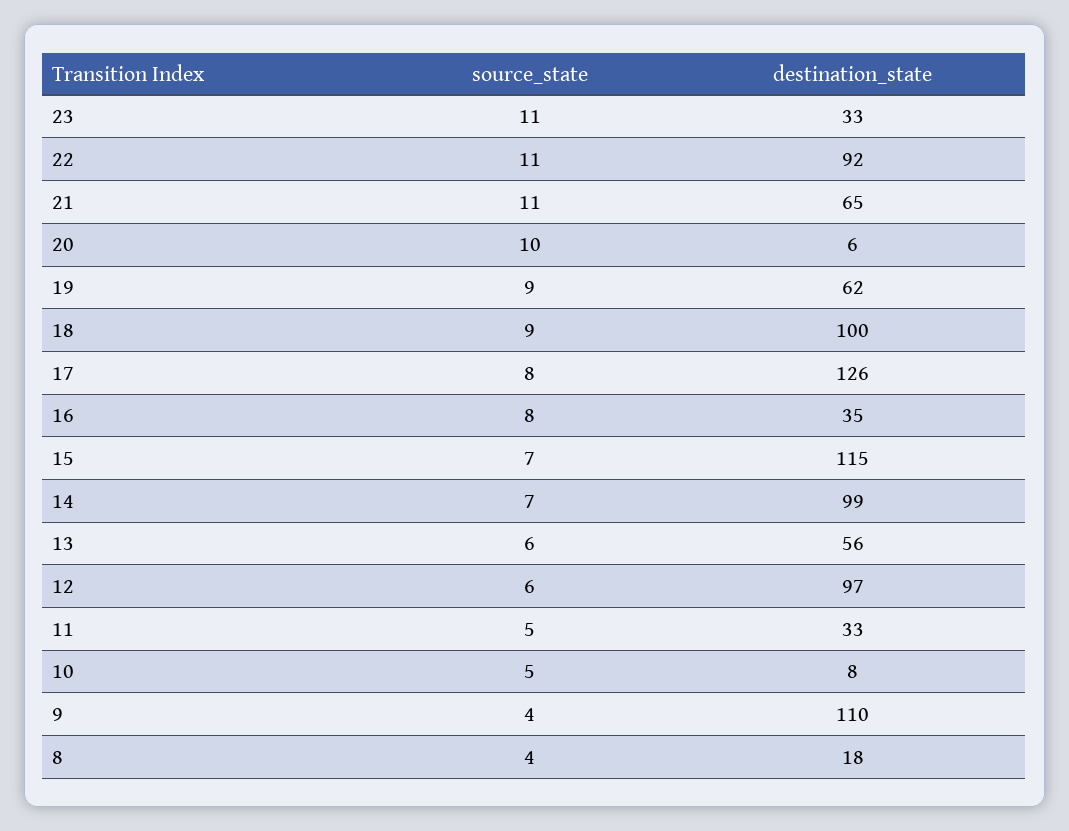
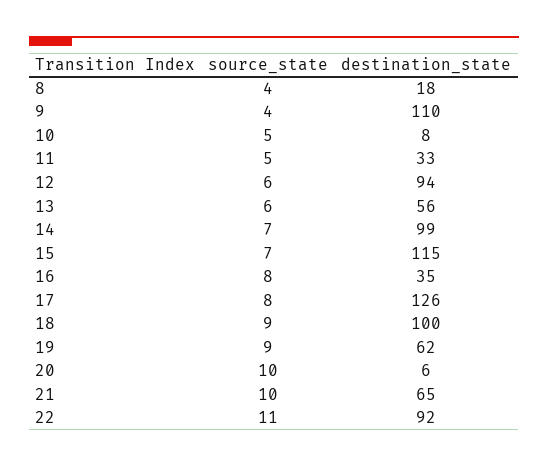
  {
    "source_state": {
-     "23": 11,
      "22": 11,
-     "21": 11,
+     "21": 10,
      "20": 10,
      "19": 9,
      "18": 9,
      "17": 8,
      "16": 8,
      "15": 7,
      "14": 7,
      "13": 6,
      "12": 6,
      "11": 5,
      "10": 5,
      "9": 4,
      "8": 4
    },
    "destination_state": {
-     "23": 33,
      "22": 92,
      "21": 65,
      "20": 6,
      "19": 62,
      "18": 100,
      "17": 126,
      "16": 35,
      "15": 115,
      "14": 99,
      "13": 56,
-     "12": 97,
+     "12": 94,
      "11": 33,
      "10": 8,
      "9": 110,
      "8": 18
    }
  }

